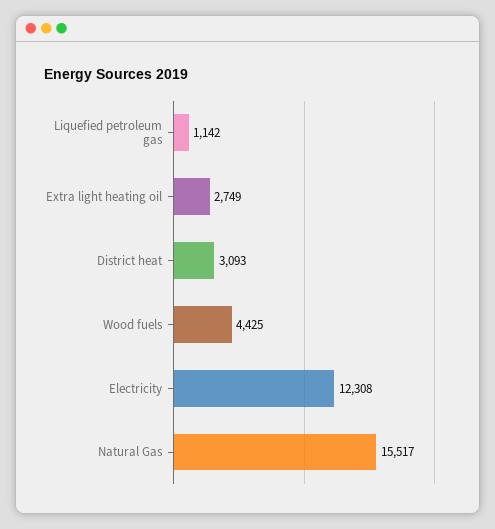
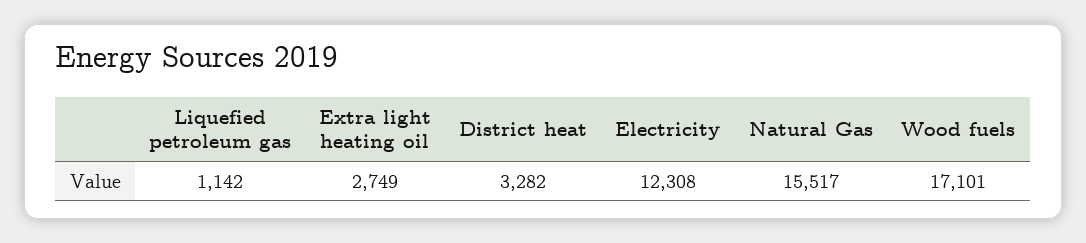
  {
    "Liquefied petroleum gas": 1142,
    "Extra light heating oil": 2749,
-   "District heat": 3093,
+   "District heat": 3282,
-   "Wood fuels": 4425,
+   "Wood fuels": 17101,
    "Electricity": 12308,
    "Natural Gas": 15517
  }

